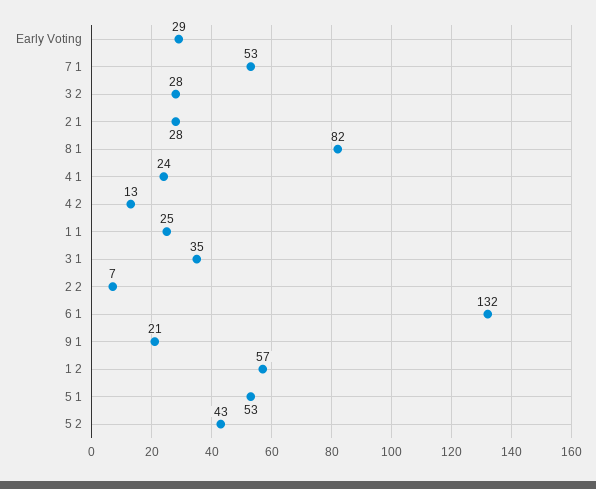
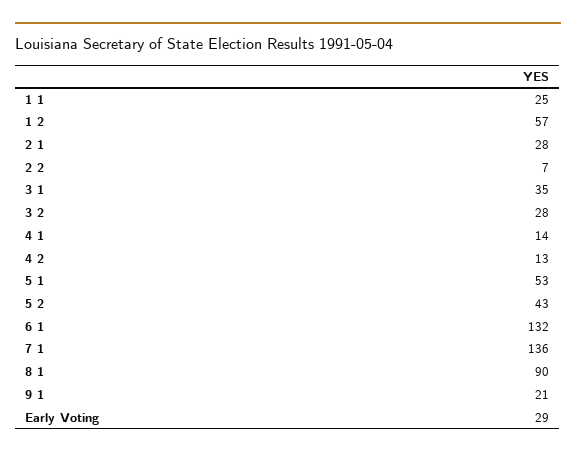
  {
    "Early Voting": 29,
-   "7 1": 53,
+   "7 1": 136,
    "3 2": 28,
    "2 1": 28,
-   "8 1": 82,
+   "8 1": 90,
-   "4 1": 24,
+   "4 1": 14,
    "4 2": 13,
    "1 1": 25,
    "3 1": 35,
    "2 2": 7,
    "6 1": 132,
    "9 1": 21,
    "1 2": 57,
    "5 1": 53,
    "5 2": 43
  }

